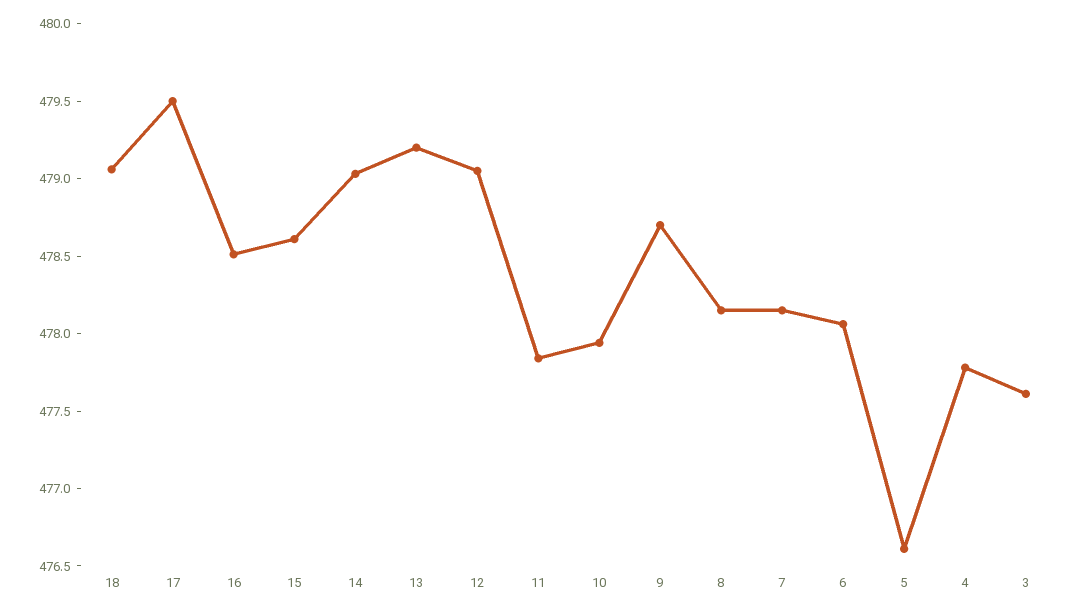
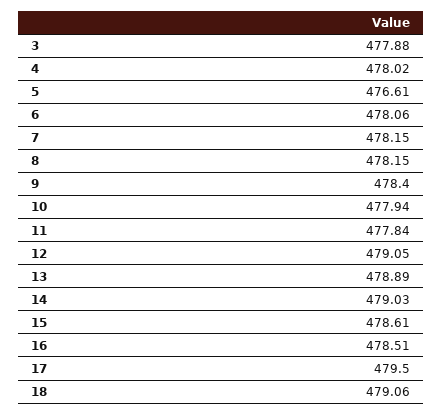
  {
    "18": 479.06,
    "17": 479.5,
    "16": 478.51,
    "15": 478.61,
    "14": 479.03,
-   "13": 479.2,
+   "13": 478.89,
    "12": 479.05,
    "11": 477.84,
    "10": 477.94,
-   "9": 478.7,
+   "9": 478.4,
    "8": 478.15,
    "7": 478.15,
    "6": 478.06,
    "5": 476.61,
-   "4": 477.8,
+   "4": 478.02,
-   "3": 477.6
+   "3": 477.88
  }

